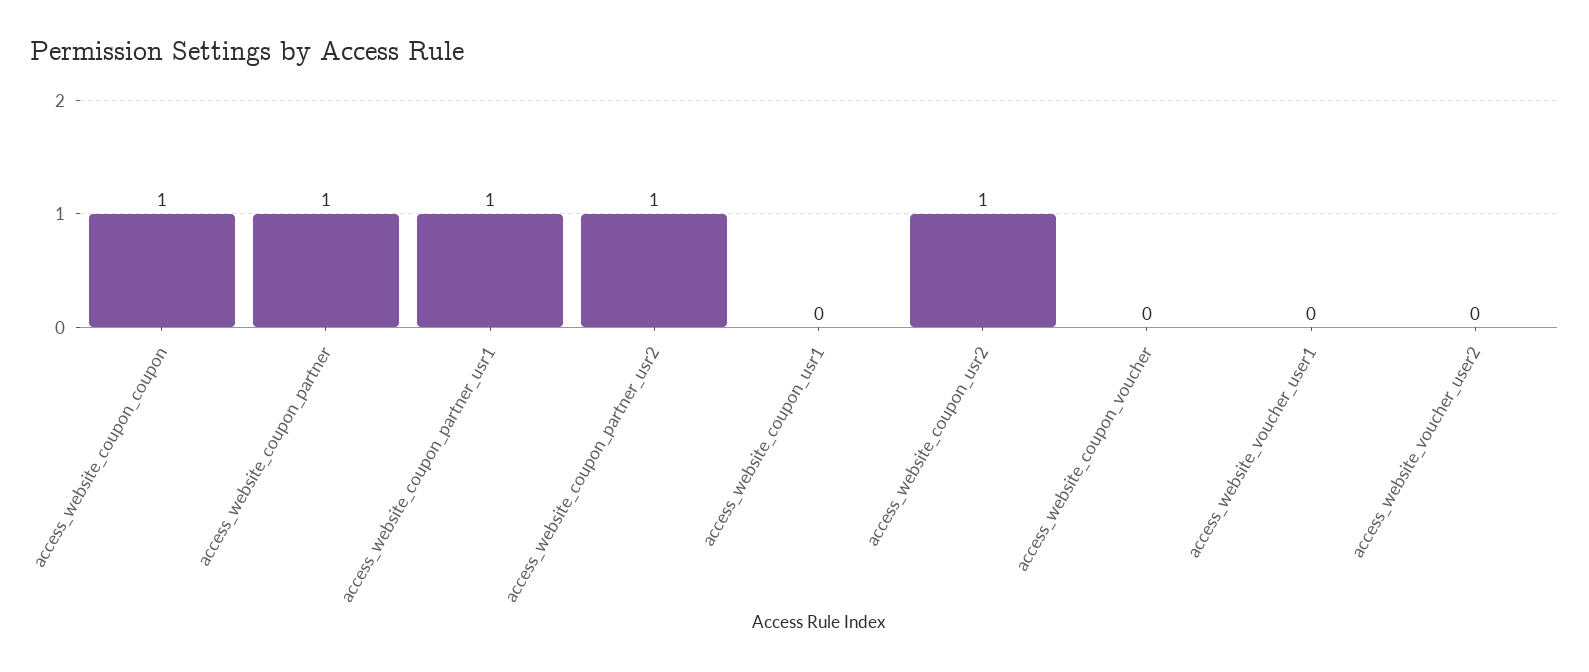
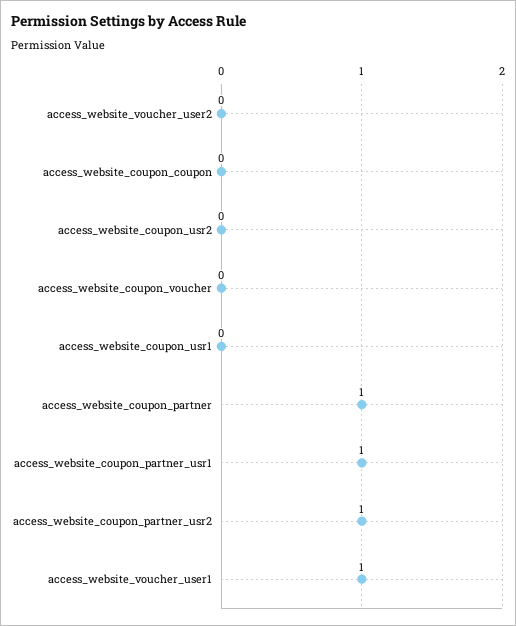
  {
-   "access_website_coupon_coupon": 1,
+   "access_website_coupon_coupon": 0,
    "access_website_coupon_partner": 1,
    "access_website_coupon_partner_usr1": 1,
    "access_website_coupon_partner_usr2": 1,
    "access_website_coupon_usr1": 0,
-   "access_website_coupon_usr2": 1,
+   "access_website_coupon_usr2": 0,
    "access_website_coupon_voucher": 0,
-   "access_website_voucher_user1": 0,
+   "access_website_voucher_user1": 1,
    "access_website_voucher_user2": 0
  }

